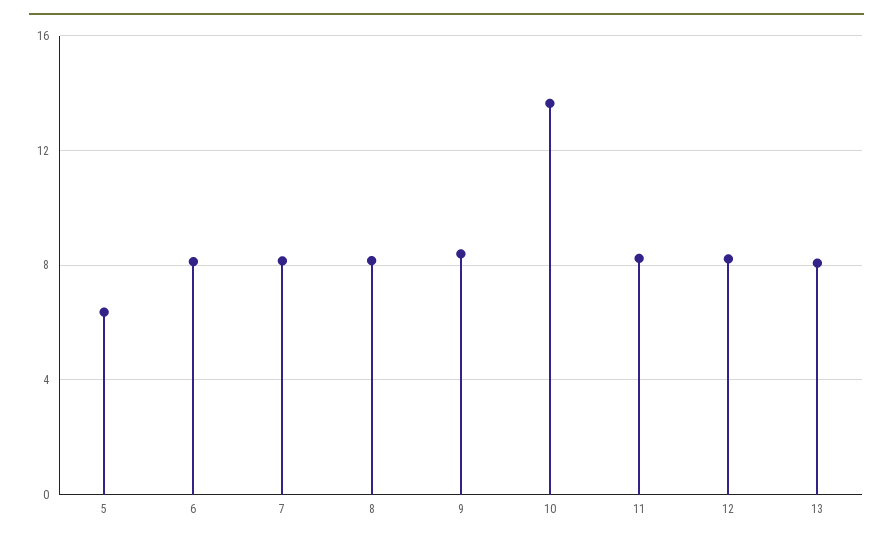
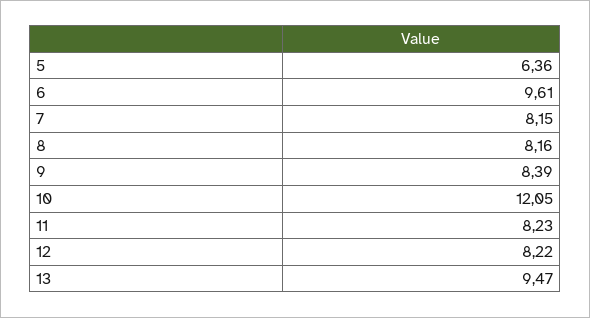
  {
    "5": 6.36,
-   "6": 8,
+   "6": 9.61,
    "7": 8.15,
    "8": 8.16,
    "9": 8.39,
-   "10": 13.5,
+   "10": 12.05,
    "11": 8.23,
    "12": 8.22,
-   "13": 8
+   "13": 9.47
  }

